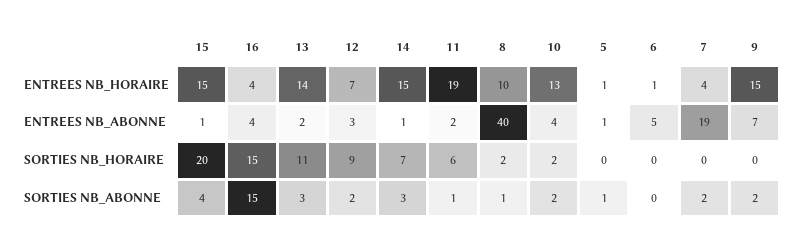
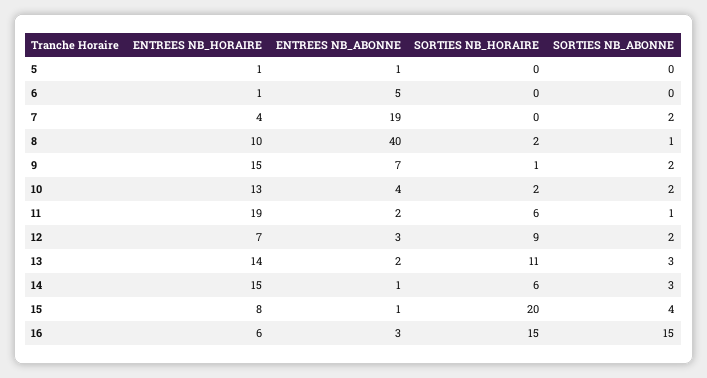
  {
    "15": {
-     "ENTREES NB_HORAIRE": 15,
+     "ENTREES NB_HORAIRE": 8,
      "ENTREES NB_ABONNE": 1,
      "SORTIES NB_HORAIRE": 20,
      "SORTIES NB_ABONNE": 4
    },
    "16": {
-     "ENTREES NB_HORAIRE": 4,
+     "ENTREES NB_HORAIRE": 6,
-     "ENTREES NB_ABONNE": 4,
+     "ENTREES NB_ABONNE": 3,
      "SORTIES NB_HORAIRE": 15,
      "SORTIES NB_ABONNE": 15
    },
    "13": {
      "ENTREES NB_HORAIRE": 14,
      "ENTREES NB_ABONNE": 2,
      "SORTIES NB_HORAIRE": 11,
      "SORTIES NB_ABONNE": 3
    },
    "12": {
      "ENTREES NB_HORAIRE": 7,
      "ENTREES NB_ABONNE": 3,
      "SORTIES NB_HORAIRE": 9,
      "SORTIES NB_ABONNE": 2
    },
    "14": {
      "ENTREES NB_HORAIRE": 15,
      "ENTREES NB_ABONNE": 1,
-     "SORTIES NB_HORAIRE": 7,
+     "SORTIES NB_HORAIRE": 6,
      "SORTIES NB_ABONNE": 3
    },
    "11": {
      "ENTREES NB_HORAIRE": 19,
      "ENTREES NB_ABONNE": 2,
      "SORTIES NB_HORAIRE": 6,
      "SORTIES NB_ABONNE": 1
    },
    "8": {
      "ENTREES NB_HORAIRE": 10,
      "ENTREES NB_ABONNE": 40,
      "SORTIES NB_HORAIRE": 2,
      "SORTIES NB_ABONNE": 1
    },
    "10": {
      "ENTREES NB_HORAIRE": 13,
      "ENTREES NB_ABONNE": 4,
      "SORTIES NB_HORAIRE": 2,
      "SORTIES NB_ABONNE": 2
    },
    "5": {
      "ENTREES NB_HORAIRE": 1,
      "ENTREES NB_ABONNE": 1,
      "SORTIES NB_HORAIRE": 0,
-     "SORTIES NB_ABONNE": 1
+     "SORTIES NB_ABONNE": 0
    },
    "6": {
      "ENTREES NB_HORAIRE": 1,
      "ENTREES NB_ABONNE": 5,
      "SORTIES NB_HORAIRE": 0,
      "SORTIES NB_ABONNE": 0
    },
    "7": {
      "ENTREES NB_HORAIRE": 4,
      "ENTREES NB_ABONNE": 19,
      "SORTIES NB_HORAIRE": 0,
      "SORTIES NB_ABONNE": 2
    },
    "9": {
      "ENTREES NB_HORAIRE": 15,
      "ENTREES NB_ABONNE": 7,
-     "SORTIES NB_HORAIRE": 0,
+     "SORTIES NB_HORAIRE": 1,
      "SORTIES NB_ABONNE": 2
    }
  }

